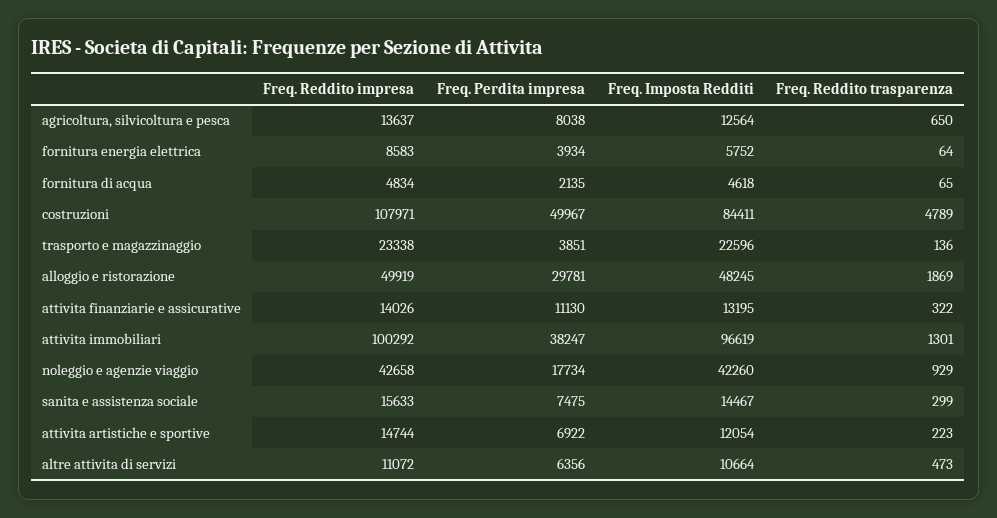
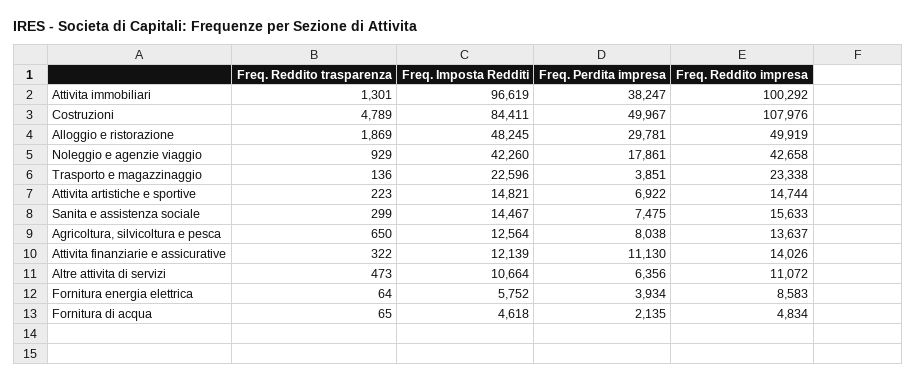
  {
    "Freq. Reddito impresa": {
      "agricoltura, silvicoltura e pesca": 13637,
      "fornitura energia elettrica": 8583,
      "fornitura di acqua": 4834,
-     "costruzioni": 107971,
+     "costruzioni": 107976,
      "trasporto e magazzinaggio": 23338,
      "alloggio e ristorazione": 49919,
      "attivita finanziarie e assicurative": 14026,
      "attivita immobiliari": 100292,
      "noleggio e agenzie viaggio": 42658,
      "sanita e assistenza sociale": 15633,
      "attivita artistiche e sportive": 14744,
      "altre attivita di servizi": 11072
    },
    "Freq. Perdita impresa": {
      "agricoltura, silvicoltura e pesca": 8038,
      "fornitura energia elettrica": 3934,
      "fornitura di acqua": 2135,
      "costruzioni": 49967,
      "trasporto e magazzinaggio": 3851,
      "alloggio e ristorazione": 29781,
      "attivita finanziarie e assicurative": 11130,
      "attivita immobiliari": 38247,
-     "noleggio e agenzie viaggio": 17734,
+     "noleggio e agenzie viaggio": 17861,
      "sanita e assistenza sociale": 7475,
      "attivita artistiche e sportive": 6922,
      "altre attivita di servizi": 6356
    },
    "Freq. Imposta Redditi": {
      "agricoltura, silvicoltura e pesca": 12564,
      "fornitura energia elettrica": 5752,
      "fornitura di acqua": 4618,
      "costruzioni": 84411,
      "trasporto e magazzinaggio": 22596,
      "alloggio e ristorazione": 48245,
-     "attivita finanziarie e assicurative": 13195,
+     "attivita finanziarie e assicurative": 12139,
      "attivita immobiliari": 96619,
      "noleggio e agenzie viaggio": 42260,
      "sanita e assistenza sociale": 14467,
-     "attivita artistiche e sportive": 12054,
+     "attivita artistiche e sportive": 14821,
      "altre attivita di servizi": 10664
    },
    "Freq. Reddito trasparenza": {
      "agricoltura, silvicoltura e pesca": 650,
      "fornitura energia elettrica": 64,
      "fornitura di acqua": 65,
      "costruzioni": 4789,
      "trasporto e magazzinaggio": 136,
      "alloggio e ristorazione": 1869,
      "attivita finanziarie e assicurative": 322,
      "attivita immobiliari": 1301,
      "noleggio e agenzie viaggio": 929,
      "sanita e assistenza sociale": 299,
      "attivita artistiche e sportive": 223,
      "altre attivita di servizi": 473
    }
  }

